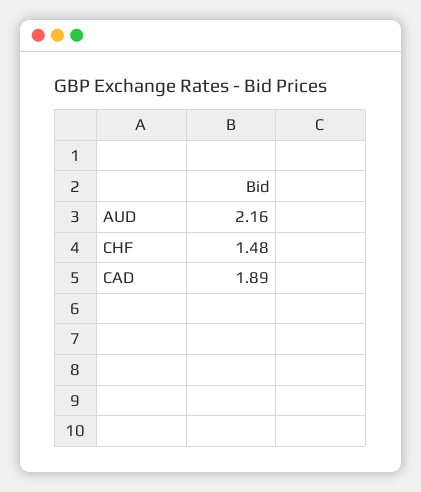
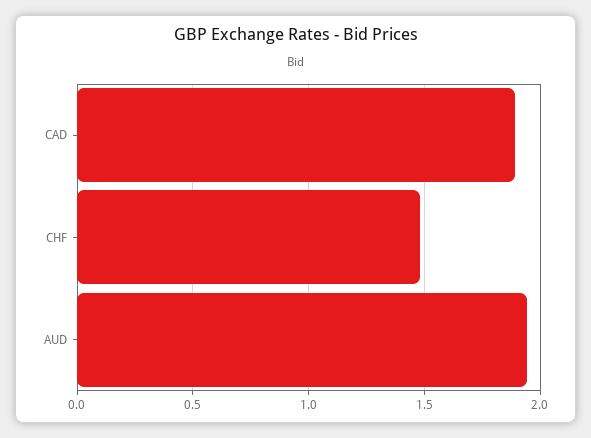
  {
-   "AUD": 2.16,
+   "AUD": 1.95,
    "CHF": 1.48,
    "CAD": 1.89
  }

